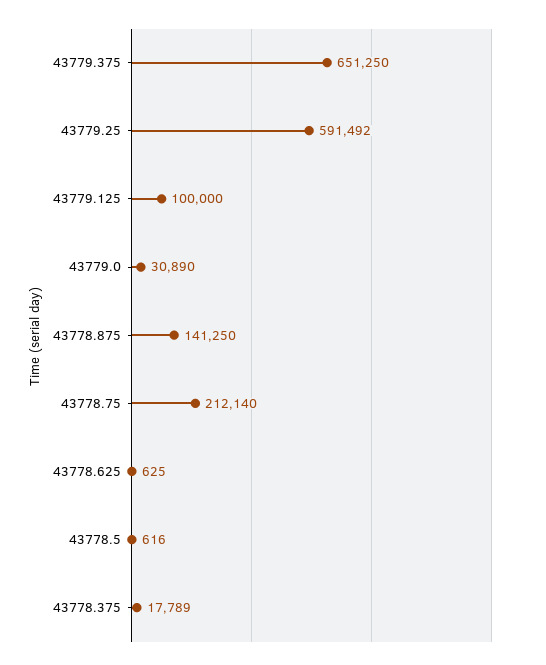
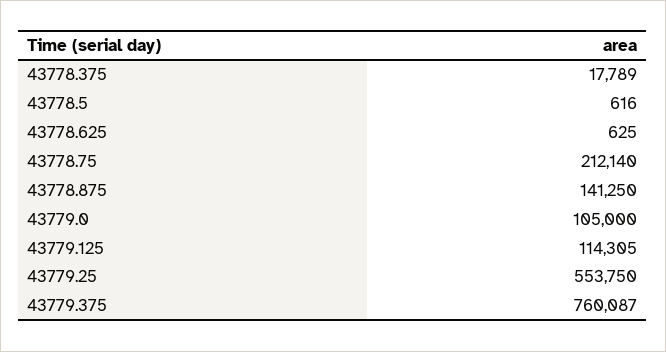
  {
-   "43779.375": 651250,
+   "43779.375": 760087,
-   "43779.25": 591492,
+   "43779.25": 553750,
-   "43779.125": 100000,
+   "43779.125": 114305,
-   "43779.0": 30890,
+   "43779.0": 105000,
    "43778.875": 141250,
    "43778.75": 212140,
    "43778.625": 625,
    "43778.5": 616,
    "43778.375": 17789
  }

